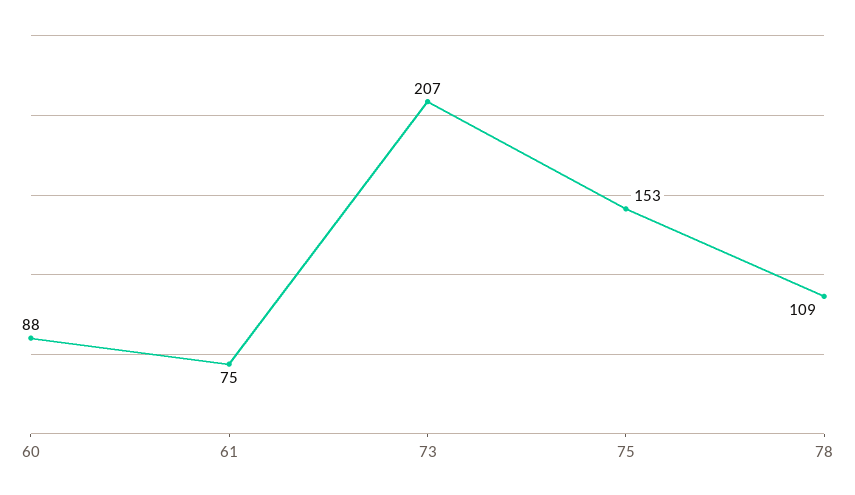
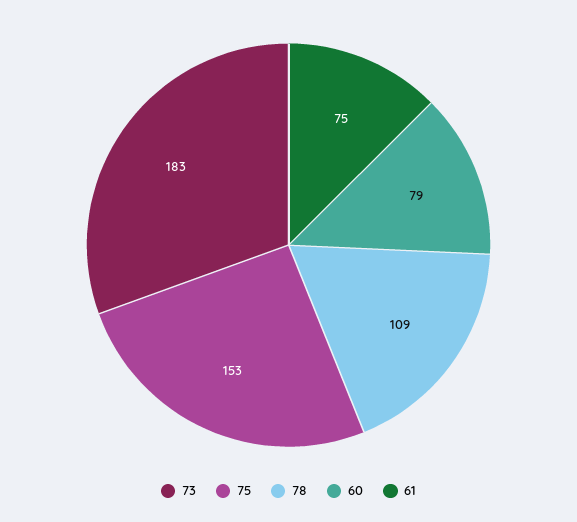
  {
-   "60": 88,
+   "60": 79,
    "61": 75,
-   "73": 207,
+   "73": 183,
    "75": 153,
    "78": 109
  }

